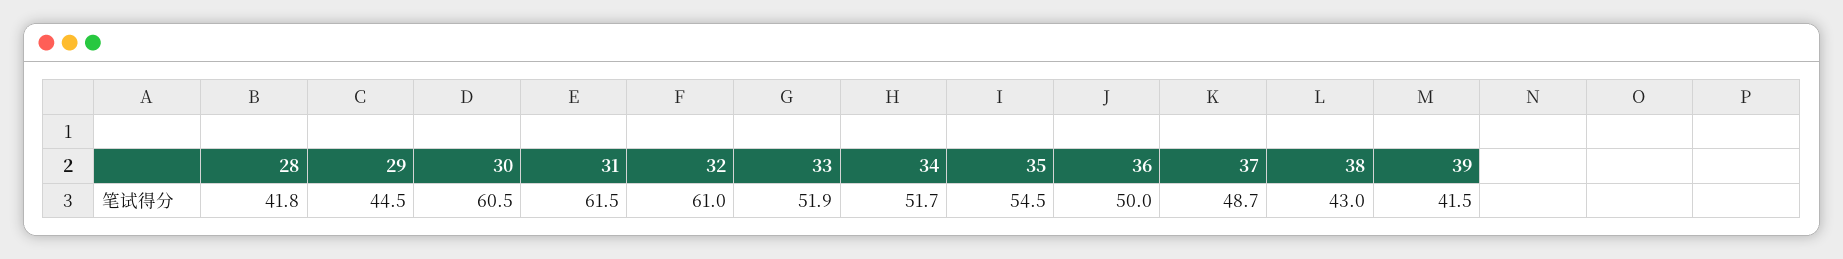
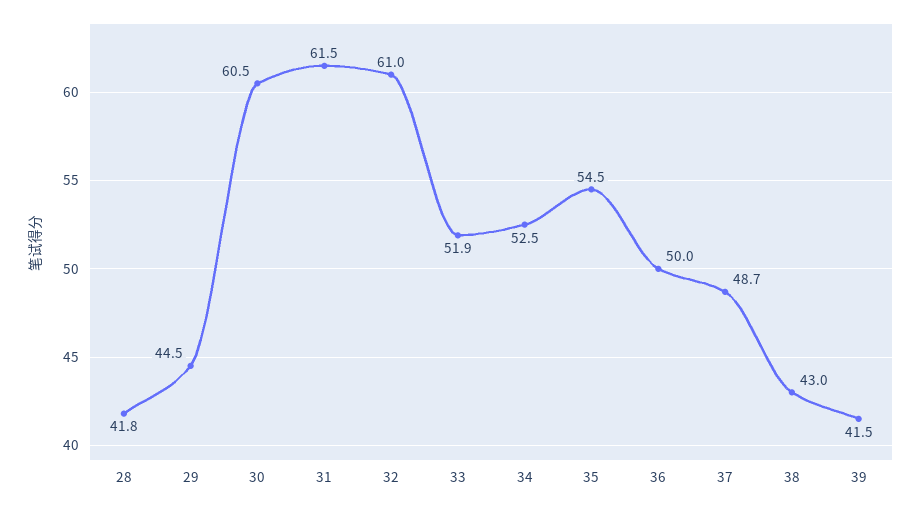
  {
    "28": 41.8,
    "29": 44.5,
    "30": 60.5,
    "31": 61.5,
    "32": 61,
    "33": 51.9,
-   "34": 51.7,
+   "34": 52.5,
    "35": 54.5,
    "36": 50,
    "37": 48.7,
    "38": 43,
    "39": 41.5
  }

